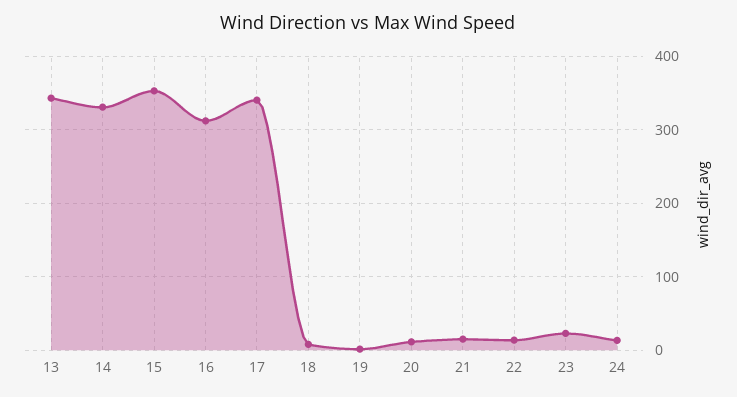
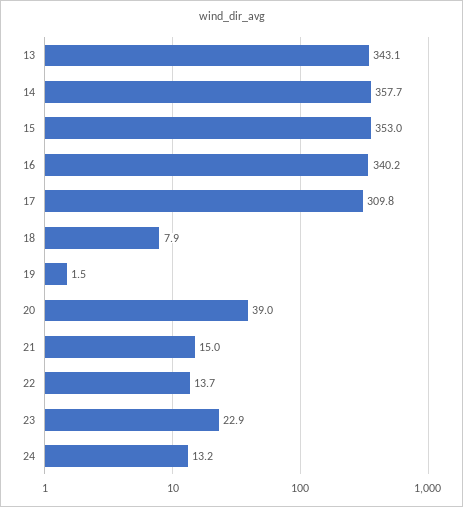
  {
    "13": 343.1,
-   "14": 330,
+   "14": 357.7,
    "15": 353,
-   "16": 310,
+   "16": 340.2,
-   "17": 340,
+   "17": 309.8,
    "18": 7.9,
    "19": 1.5,
-   "20": 10,
+   "20": 39,
    "21": 15,
    "22": 13.7,
    "23": 22.9,
    "24": 13.2
  }

